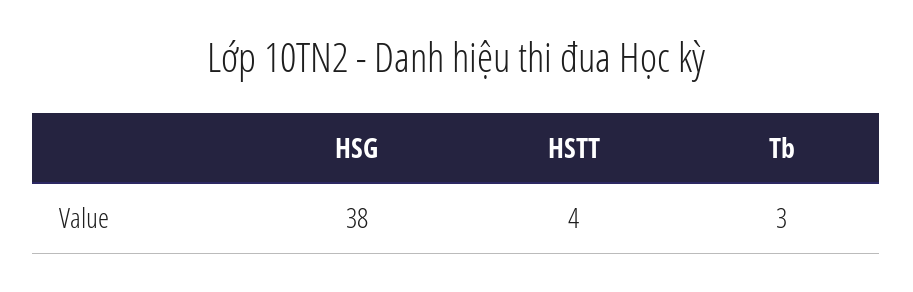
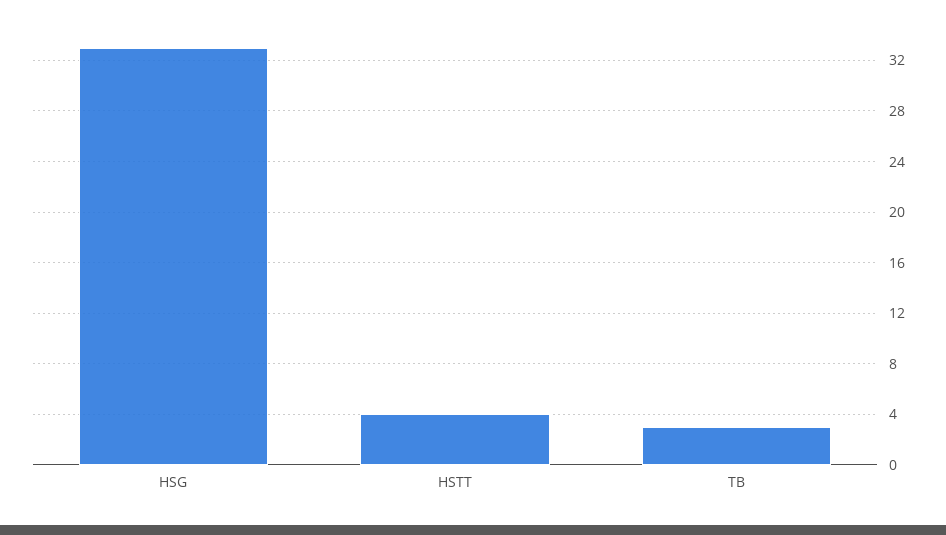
  {
-   "HSG": 38,
+   "HSG": 33,
    "HSTT": 4,
    "Tb": 3
  }

